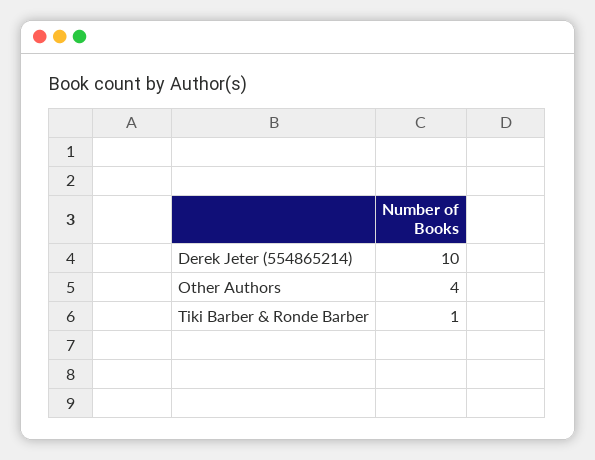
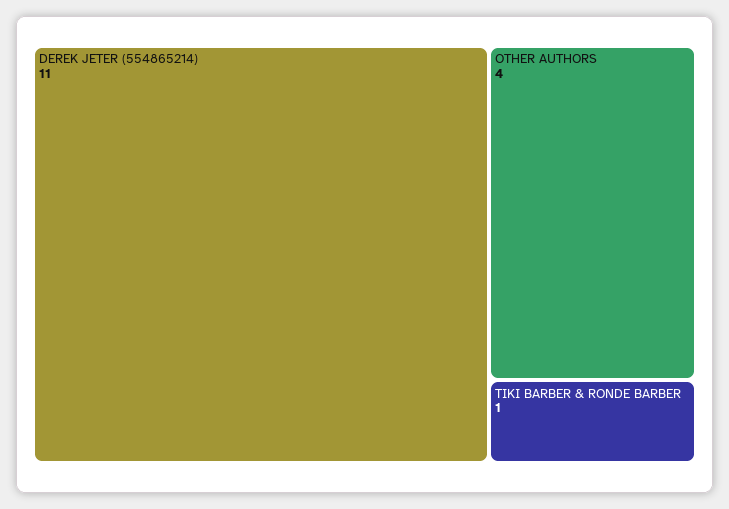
  {
-   "Derek Jeter (554865214)": 10,
+   "Derek Jeter (554865214)": 11,
    "Other Authors": 4,
    "Tiki Barber & Ronde Barber": 1
  }

